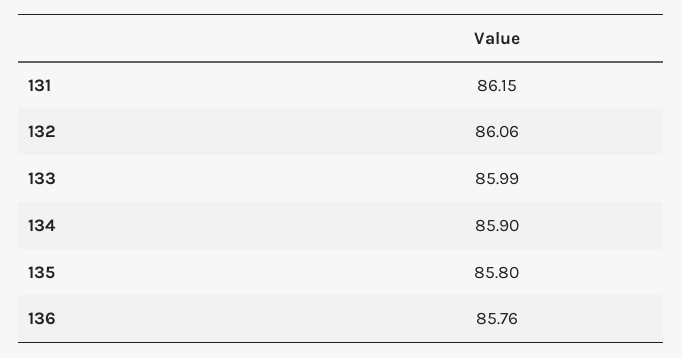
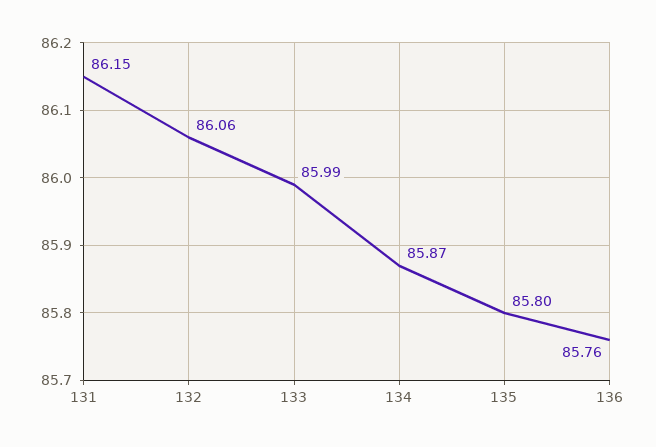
  {
    "131": 86.15,
    "132": 86.06,
    "133": 85.99,
-   "134": 85.9,
+   "134": 85.87,
    "135": 85.8,
    "136": 85.76
  }

